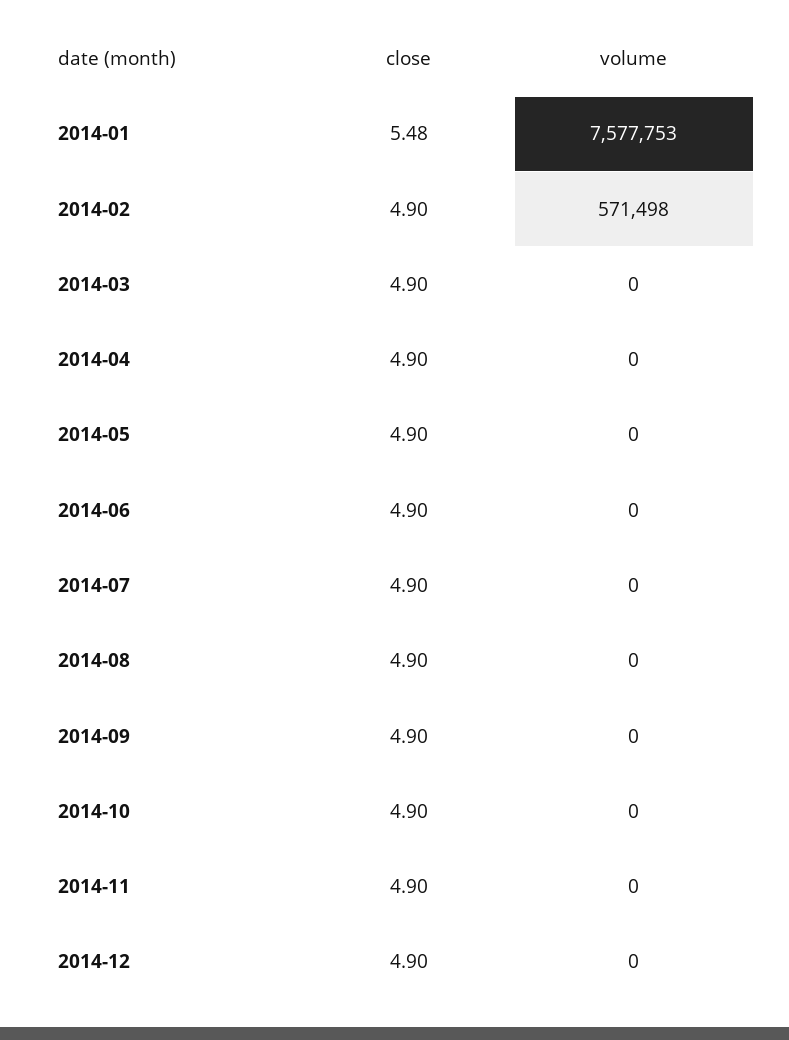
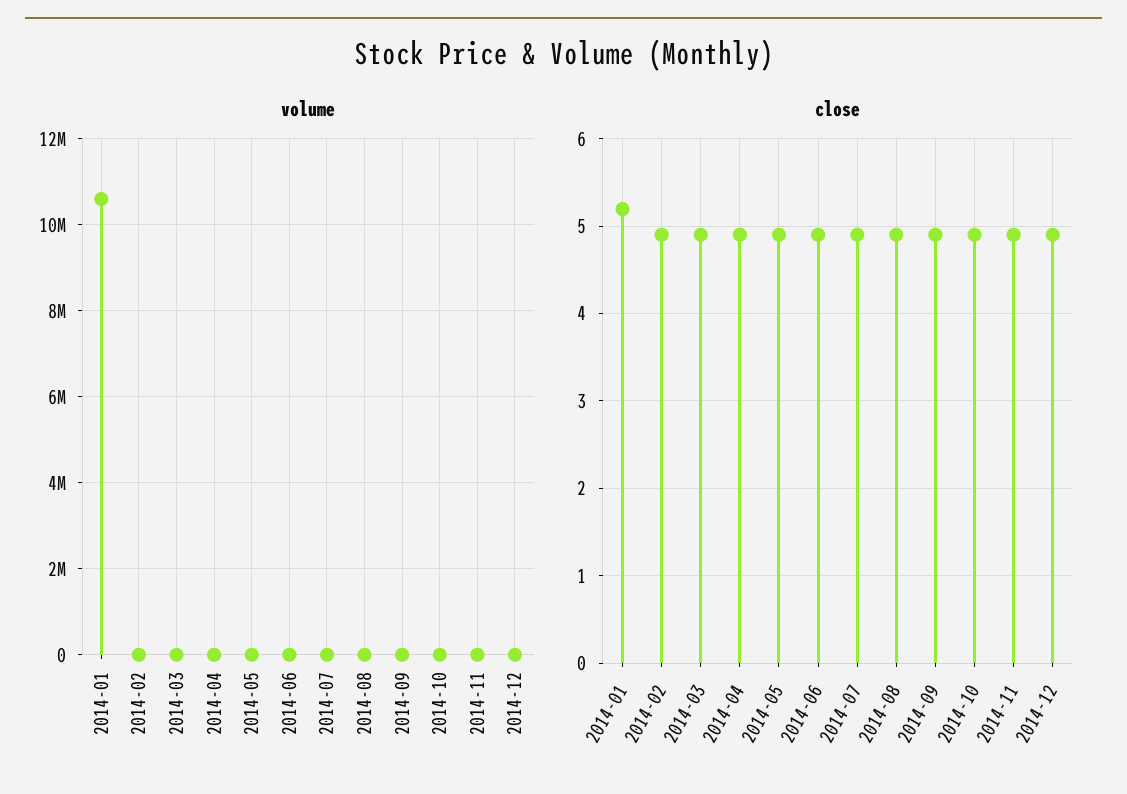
  {
    "close": {
-     "2014-01": 5.48,
+     "2014-01": 5.2,
      "2014-02": 4.9,
      "2014-03": 4.9,
      "2014-04": 4.9,
      "2014-05": 4.9,
      "2014-06": 4.9,
      "2014-07": 4.9,
      "2014-08": 4.9,
      "2014-09": 4.9,
      "2014-10": 4.9,
      "2014-11": 4.9,
      "2014-12": 4.9
    },
    "volume": {
-     "2014-01": 7577753,
+     "2014-01": 10600000,
-     "2014-02": 571498,
+     "2014-02": 0,
      "2014-03": 0,
      "2014-04": 0,
      "2014-05": 0,
      "2014-06": 0,
      "2014-07": 0,
      "2014-08": 0,
      "2014-09": 0,
      "2014-10": 0,
      "2014-11": 0,
      "2014-12": 0
    }
  }

